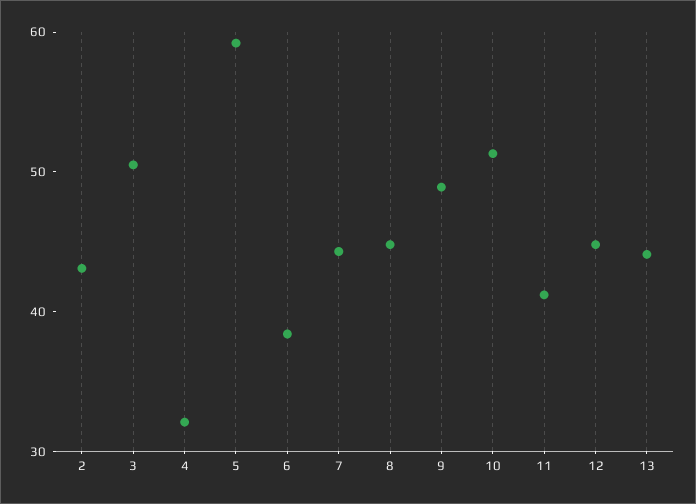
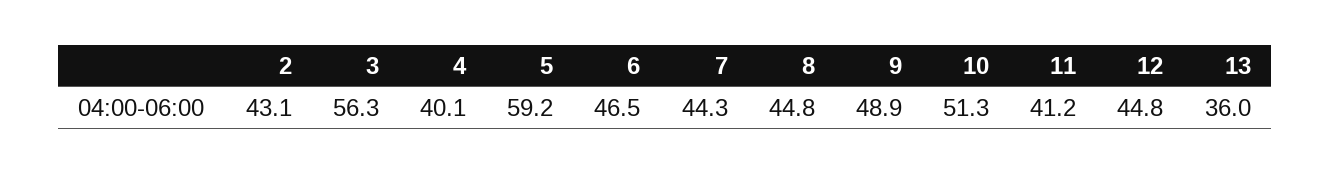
  {
    "2": 43.1,
-   "3": 50,
+   "3": 56.3,
-   "4": 32,
+   "4": 40.1,
    "5": 59.2,
-   "6": 38,
+   "6": 46.5,
    "7": 44.3,
    "8": 44.8,
    "9": 48.9,
    "10": 51.3,
    "11": 41.2,
    "12": 44.8,
-   "13": 44
+   "13": 36
  }

